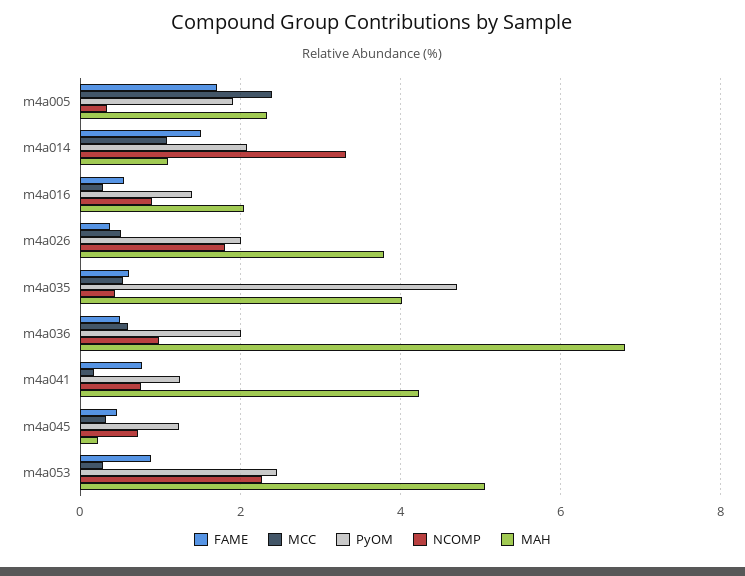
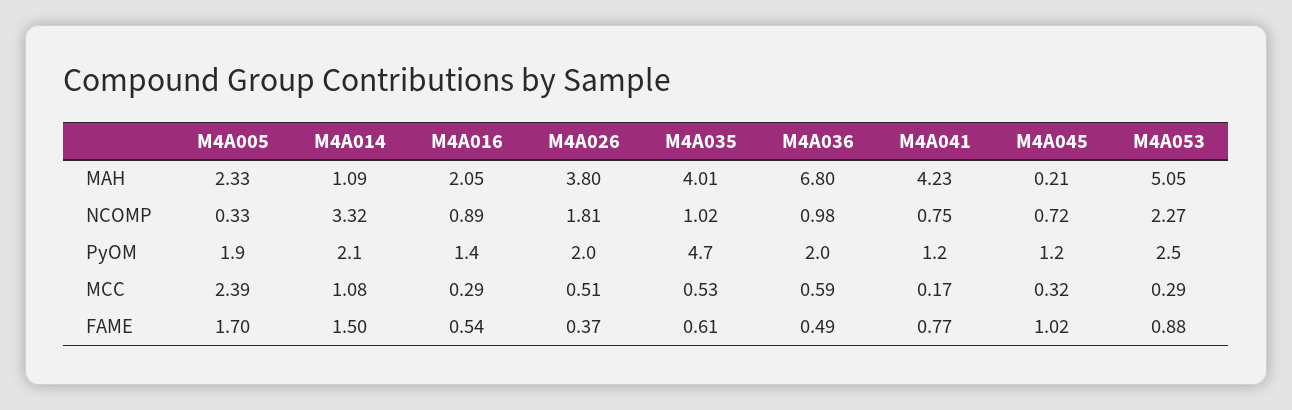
  {
    "FAME": {
      "m4a005": 1.7,
      "m4a014": 1.5,
      "m4a016": 0.54,
      "m4a026": 0.37,
      "m4a035": 0.61,
      "m4a036": 0.49,
      "m4a041": 0.77,
-     "m4a045": 0.4,
+     "m4a045": 1.02,
      "m4a053": 0.88
    },
    "MCC": {
      "m4a005": 2.39,
      "m4a014": 1.08,
      "m4a016": 0.29,
      "m4a026": 0.51,
      "m4a035": 0.53,
      "m4a036": 0.59,
      "m4a041": 0.17,
      "m4a045": 0.32,
      "m4a053": 0.29
    },
    "PyOM": {
      "m4a005": 1.9,
      "m4a014": 2.1,
      "m4a016": 1.4,
      "m4a026": 2,
      "m4a035": 4.7,
      "m4a036": 2,
      "m4a041": 1.2,
      "m4a045": 1.2,
      "m4a053": 2.5
    },
    "NCOMP": {
      "m4a005": 0.33,
      "m4a014": 3.32,
      "m4a016": 0.89,
      "m4a026": 1.81,
-     "m4a035": 0.4,
+     "m4a035": 1.02,
      "m4a036": 0.98,
      "m4a041": 0.75,
      "m4a045": 0.72,
      "m4a053": 2.27
    },
    "MAH": {
      "m4a005": 2.33,
      "m4a014": 1.09,
      "m4a016": 2.05,
      "m4a026": 3.8,
      "m4a035": 4.01,
      "m4a036": 6.8,
      "m4a041": 4.23,
      "m4a045": 0.21,
      "m4a053": 5.05
    }
  }

